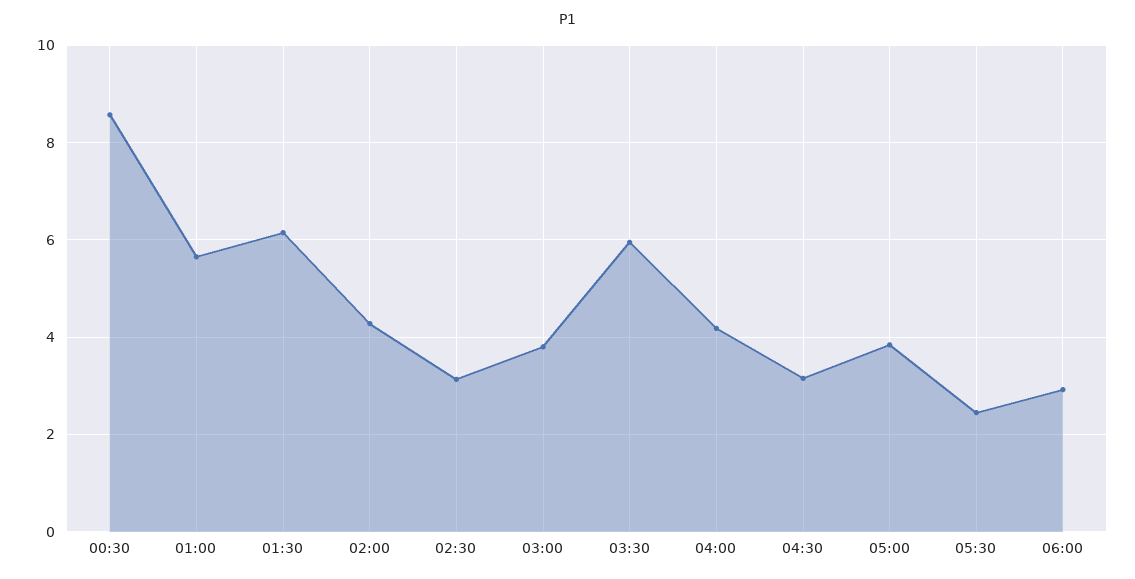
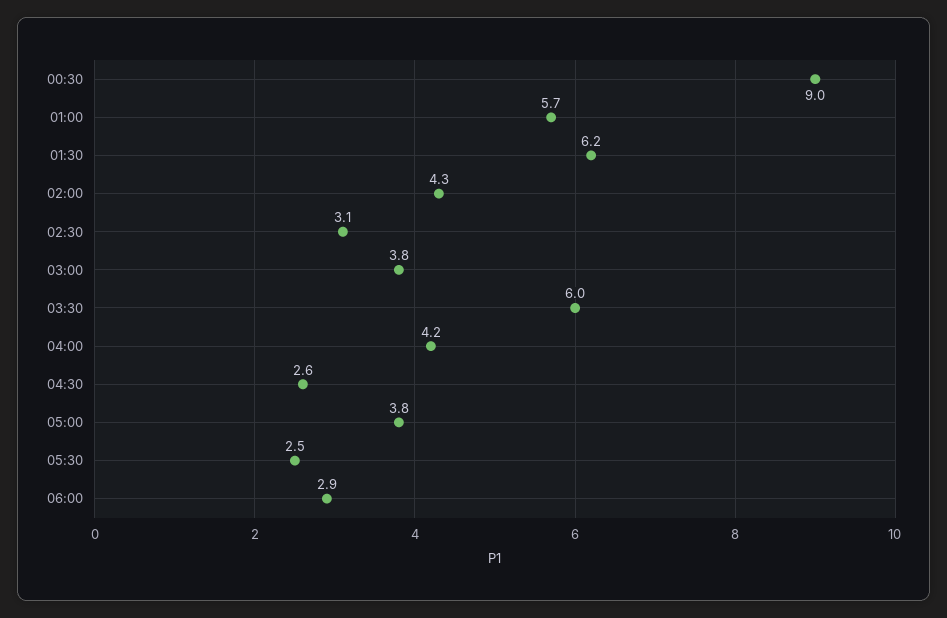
  {
-   "00:30": 8.6,
+   "00:30": 9,
    "01:00": 5.7,
    "01:30": 6.2,
    "02:00": 4.3,
    "02:30": 3.1,
    "03:00": 3.8,
    "03:30": 6,
    "04:00": 4.2,
-   "04:30": 3.2,
+   "04:30": 2.6,
    "05:00": 3.8,
    "05:30": 2.5,
    "06:00": 2.9
  }

